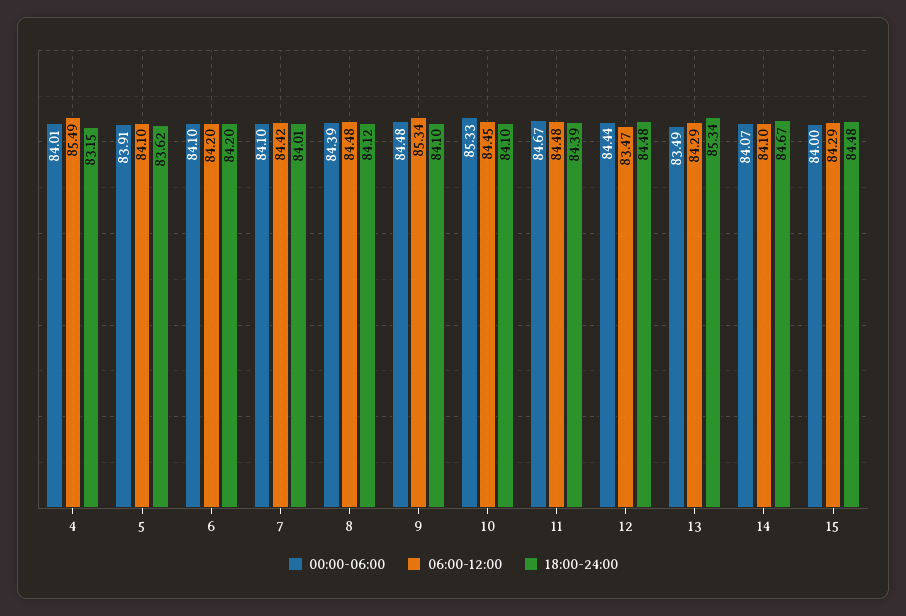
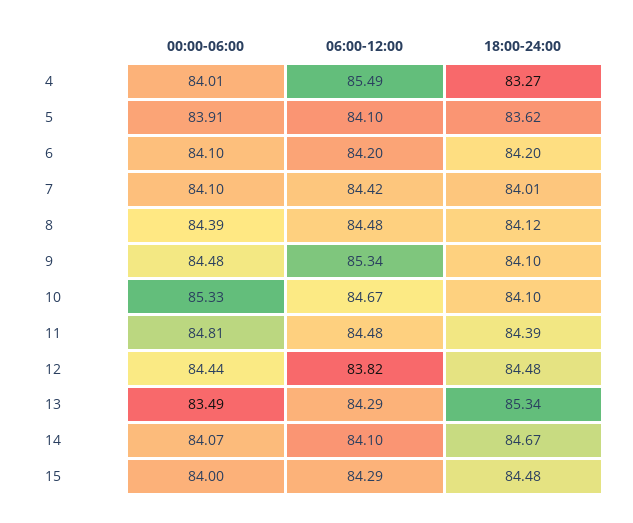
  {
    "00:00-06:00": {
      "4": 84.01,
      "5": 83.91,
      "6": 84.1,
      "7": 84.1,
      "8": 84.39,
      "9": 84.48,
      "10": 85.33,
-     "11": 84.67,
+     "11": 84.81,
      "12": 84.44,
      "13": 83.49,
      "14": 84.07,
      "15": 84
    },
    "06:00-12:00": {
      "4": 85.49,
      "5": 84.1,
      "6": 84.2,
      "7": 84.42,
      "8": 84.48,
      "9": 85.34,
-     "10": 84.45,
+     "10": 84.67,
      "11": 84.48,
-     "12": 83.47,
+     "12": 83.82,
      "13": 84.29,
      "14": 84.1,
      "15": 84.29
    },
    "18:00-24:00": {
-     "4": 83.15,
+     "4": 83.27,
      "5": 83.62,
      "6": 84.2,
      "7": 84.01,
      "8": 84.12,
      "9": 84.1,
      "10": 84.1,
      "11": 84.39,
      "12": 84.48,
      "13": 85.34,
      "14": 84.67,
      "15": 84.48
    }
  }

